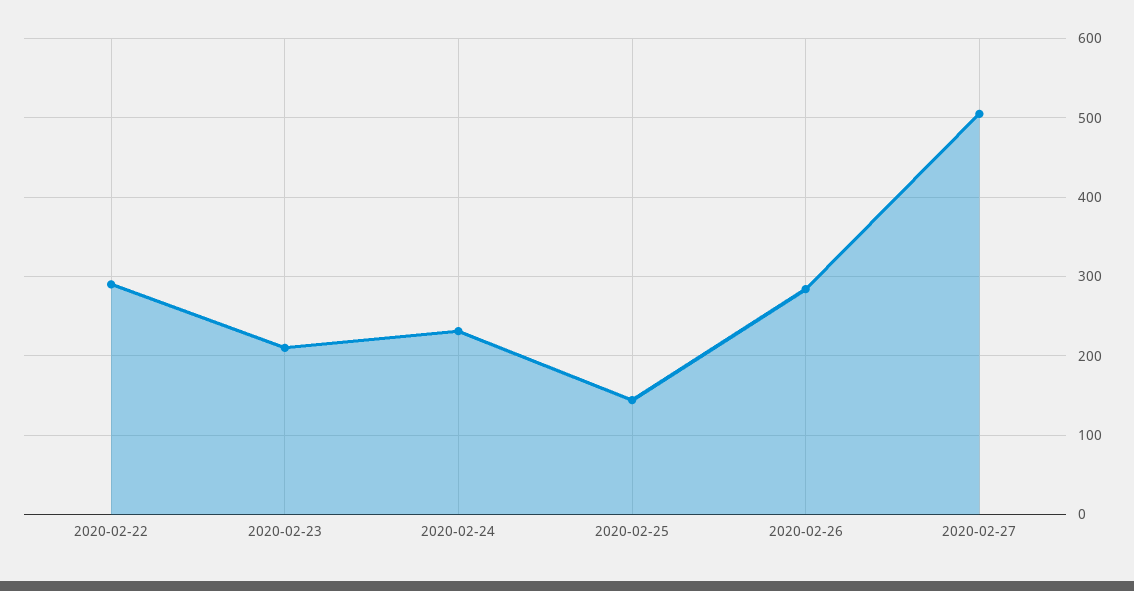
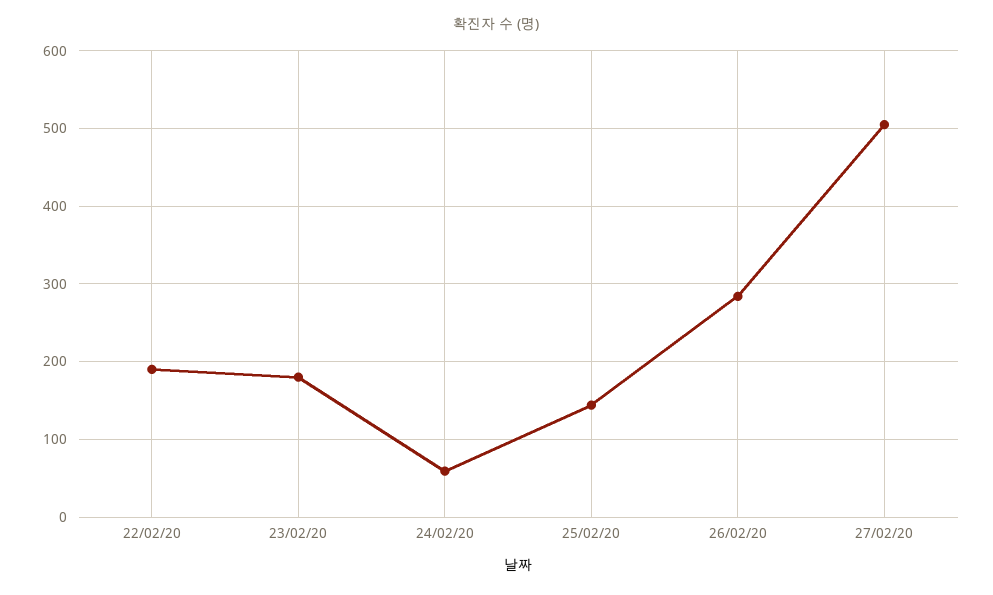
  {
-   "2020-02-22": 290,
+   "2020-02-22": 190,
-   "2020-02-23": 210,
+   "2020-02-23": 180,
-   "2020-02-24": 230,
+   "2020-02-24": 60,
    "2020-02-25": 140,
    "2020-02-26": 280,
    "2020-02-27": 510
  }

